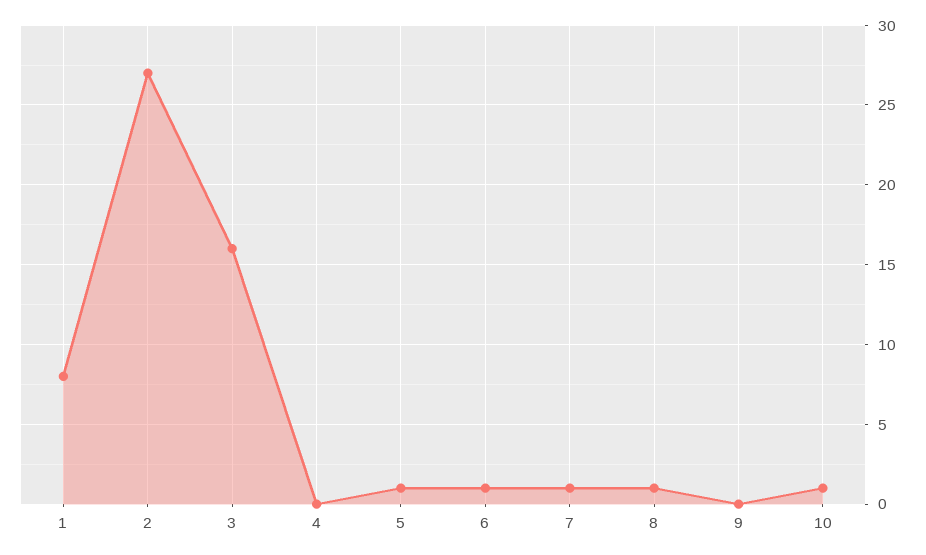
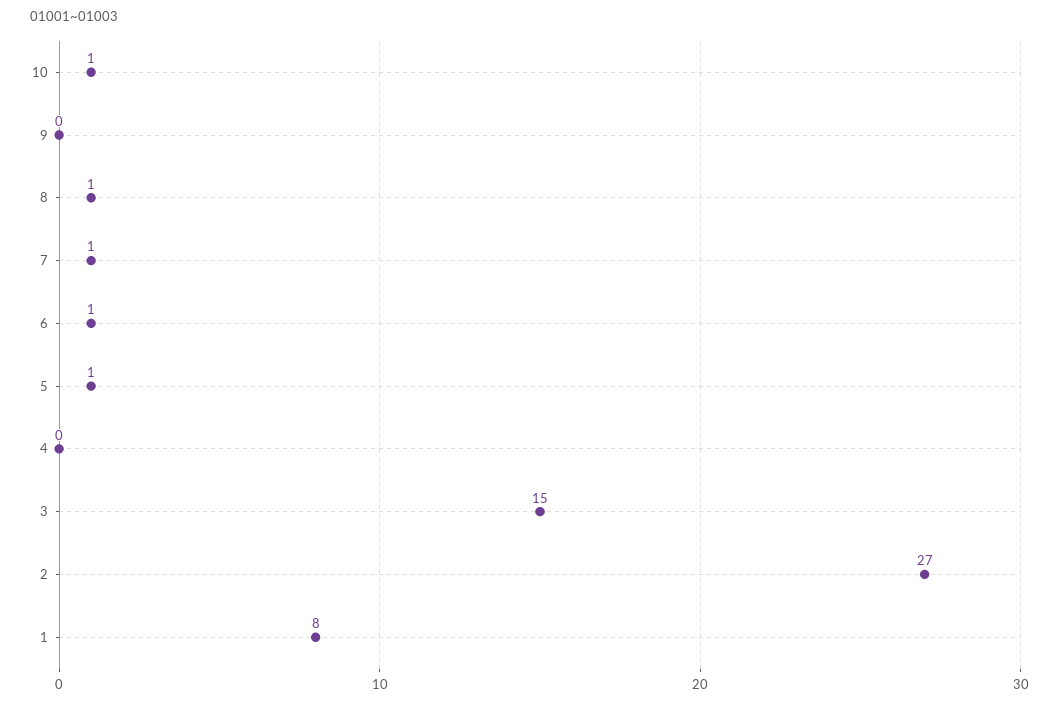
  {
    "1": 8,
    "2": 27,
-   "3": 16,
+   "3": 15,
    "4": 0,
    "5": 1,
    "6": 1,
    "7": 1,
    "8": 1,
    "9": 0,
    "10": 1
  }

